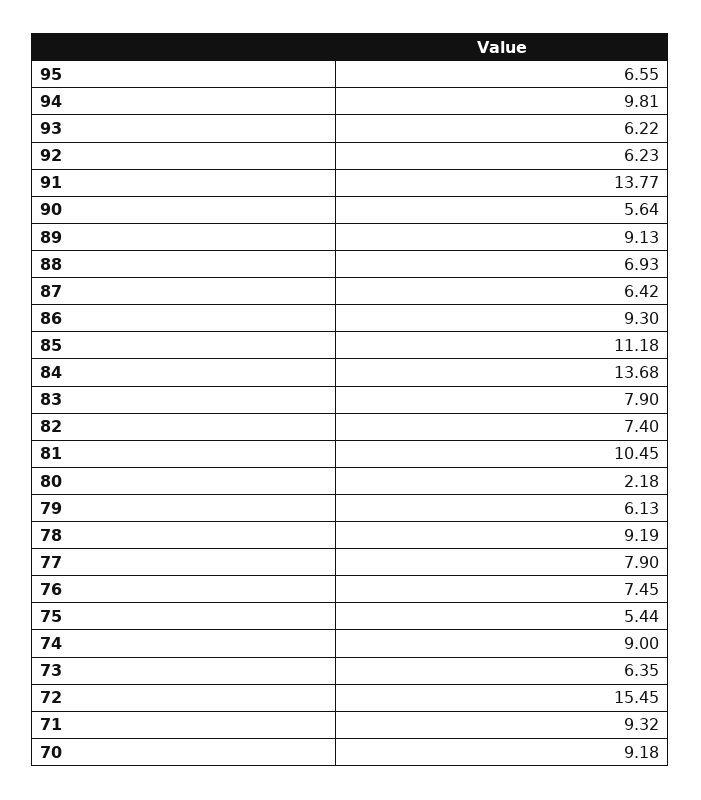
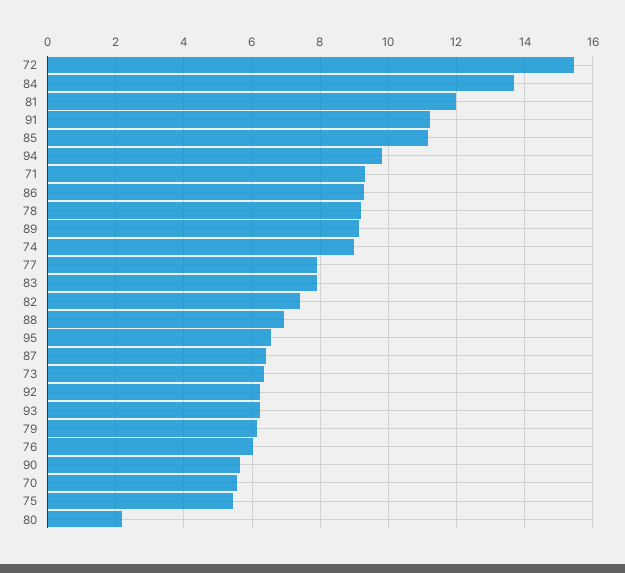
  {
    "95": 6.55,
    "94": 9.81,
    "93": 6.22,
    "92": 6.23,
-   "91": 13.77,
+   "91": 11.2,
    "90": 5.64,
    "89": 9.13,
    "88": 6.93,
    "87": 6.42,
    "86": 9.3,
    "85": 11.18,
    "84": 13.68,
    "83": 7.9,
    "82": 7.4,
-   "81": 10.45,
+   "81": 12,
    "80": 2.18,
    "79": 6.13,
    "78": 9.19,
    "77": 7.9,
-   "76": 7.45,
+   "76": 6,
    "75": 5.44,
    "74": 9,
    "73": 6.35,
    "72": 15.45,
    "71": 9.32,
-   "70": 9.18
+   "70": 5.6
  }

